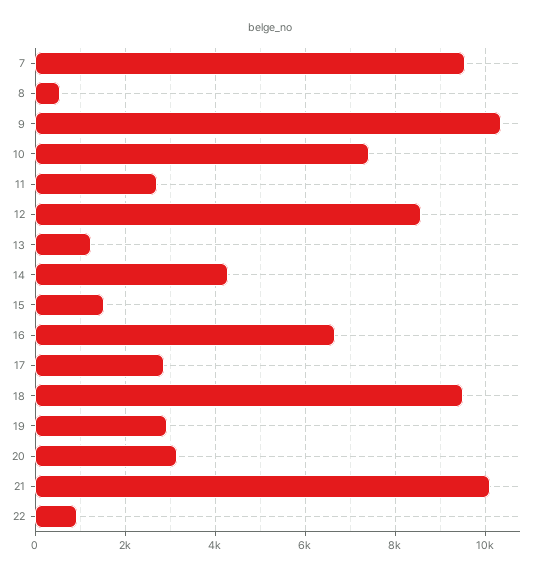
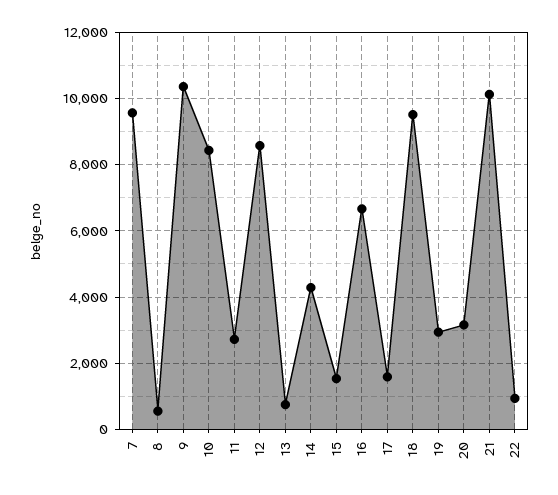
  {
    "7": 9600,
    "8": 600,
    "9": 10400,
-   "10": 7400,
+   "10": 8400,
    "11": 2800,
    "12": 8600,
-   "13": 1200,
+   "13": 800,
    "14": 4200,
    "15": 1600,
    "16": 6600,
-   "17": 2800,
+   "17": 1600,
    "18": 9600,
    "19": 3000,
    "20": 3200,
    "21": 10200,
    "22": 1000
  }

